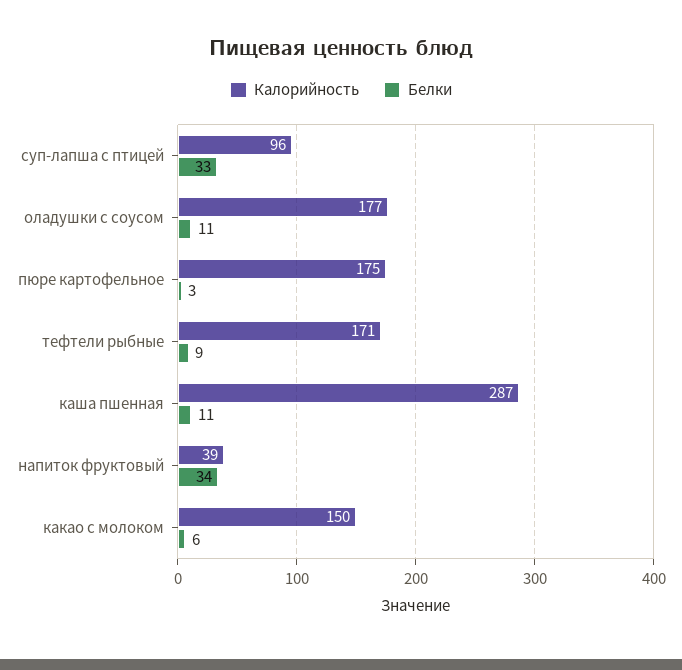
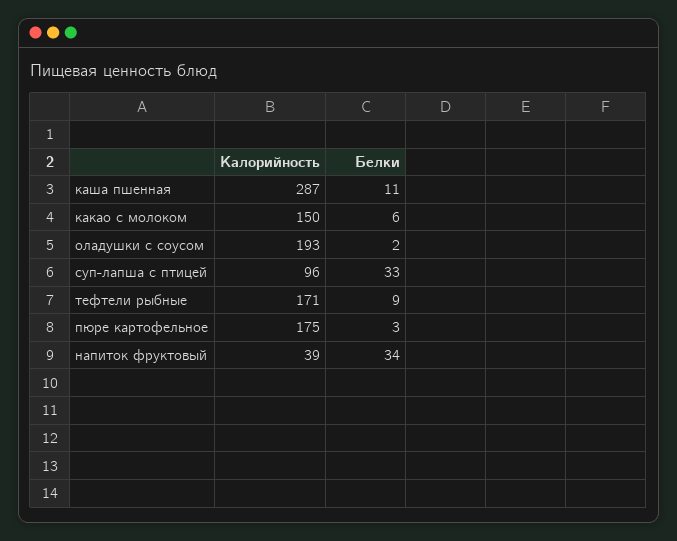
  {
    "Калорийность": {
      "суп-лапша с птицей": 96,
-     "оладушки с соусом": 177,
+     "оладушки с соусом": 193,
      "пюре картофельное": 175,
      "тефтели рыбные": 171,
      "каша пшенная": 287,
      "напиток фруктовый": 39,
      "какао с молоком": 150
    },
    "Белки": {
      "суп-лапша с птицей": 33,
-     "оладушки с соусом": 11,
+     "оладушки с соусом": 2,
      "пюре картофельное": 3,
      "тефтели рыбные": 9,
      "каша пшенная": 11,
      "напиток фруктовый": 34,
      "какао с молоком": 6
    }
  }

